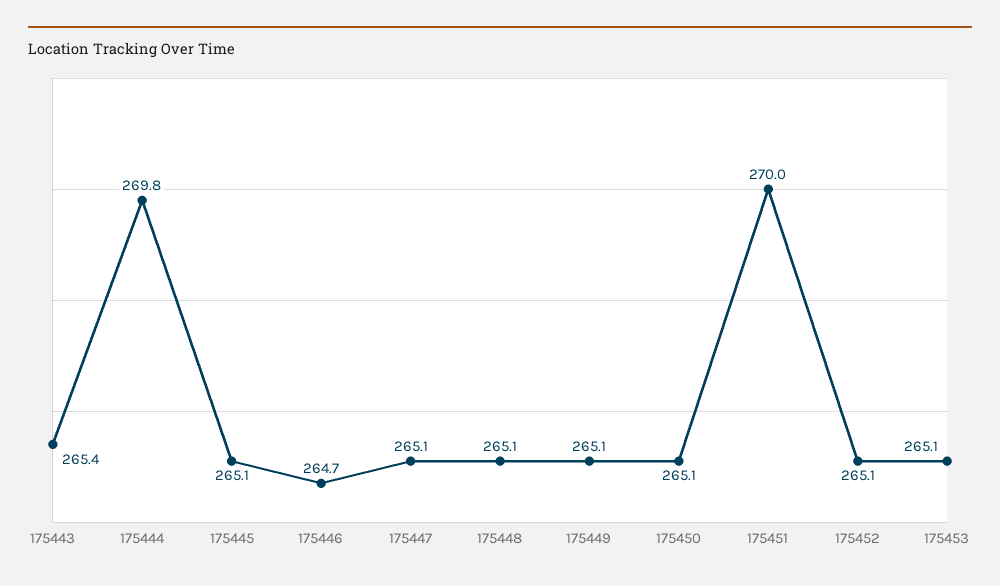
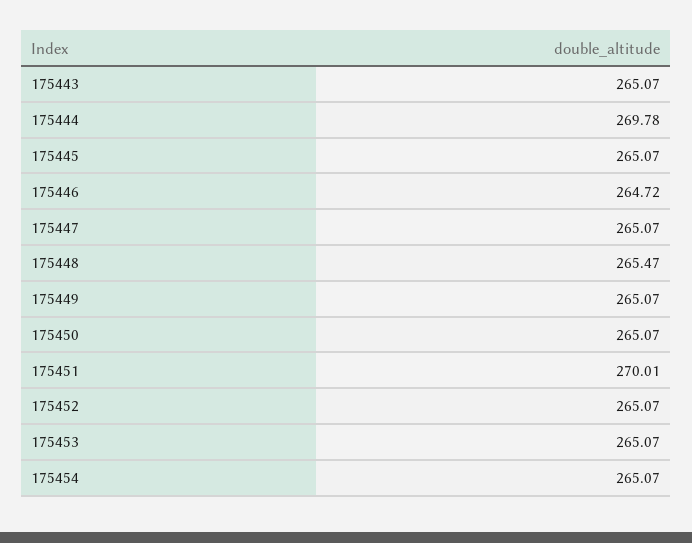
  {
-   "175443": 265.4,
+   "175443": 265.07,
    "175444": 269.78,
    "175445": 265.07,
    "175446": 264.72,
    "175447": 265.07,
-   "175448": 265.1,
+   "175448": 265.47,
    "175449": 265.07,
    "175450": 265.07,
    "175451": 270.01,
    "175452": 265.07,
-   "175453": 265.07
+   "175453": 265.07,
+   "175454": 265.07
  }

